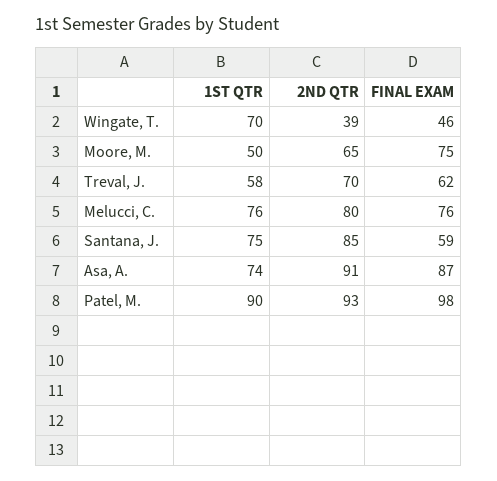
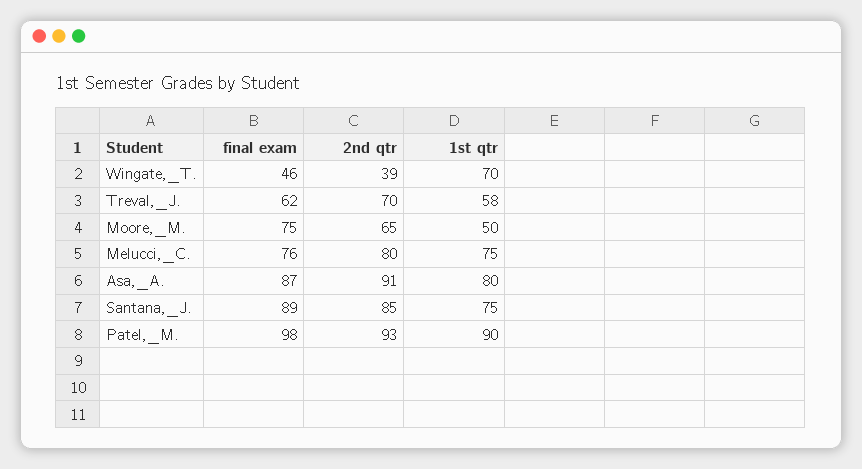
  {
    "1ST QTR": {
      "Wingate, T.": 70,
      "Moore, M.": 50,
      "Treval, J.": 58,
-     "Melucci, C.": 76,
+     "Melucci, C.": 75,
      "Santana, J.": 75,
-     "Asa, A.": 74,
+     "Asa, A.": 80,
      "Patel, M.": 90
    },
    "2ND QTR": {
      "Wingate, T.": 39,
      "Moore, M.": 65,
      "Treval, J.": 70,
      "Melucci, C.": 80,
      "Santana, J.": 85,
      "Asa, A.": 91,
      "Patel, M.": 93
    },
    "FINAL EXAM": {
      "Wingate, T.": 46,
      "Moore, M.": 75,
      "Treval, J.": 62,
      "Melucci, C.": 76,
-     "Santana, J.": 59,
+     "Santana, J.": 89,
      "Asa, A.": 87,
      "Patel, M.": 98
    }
  }

